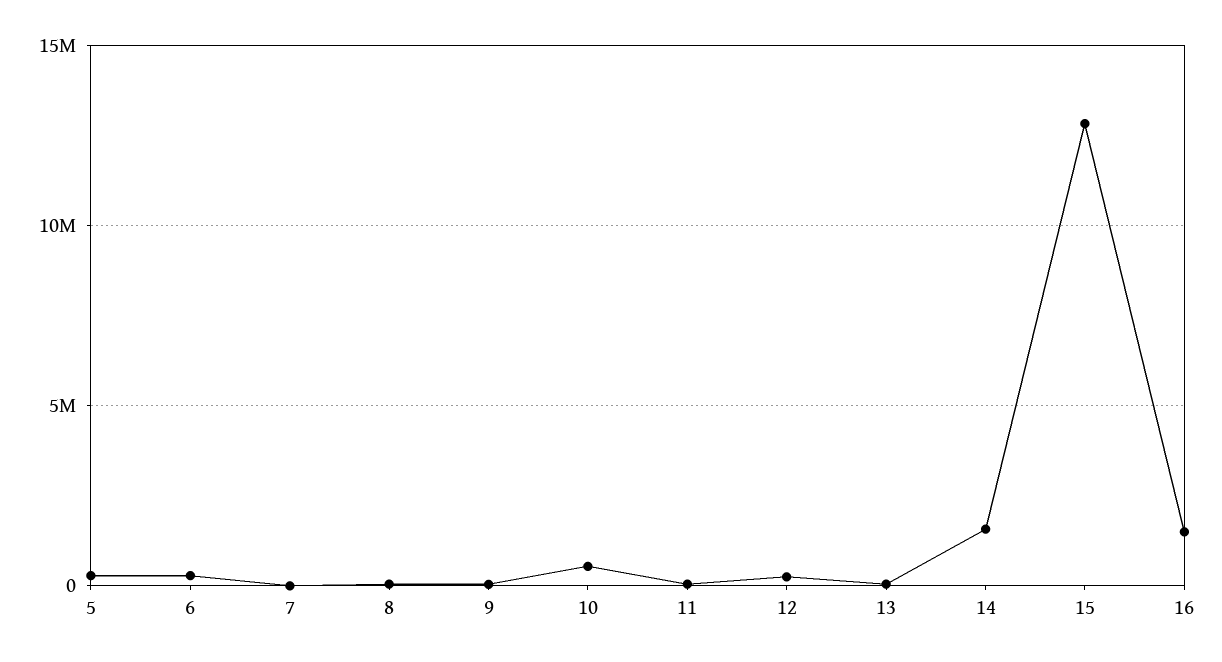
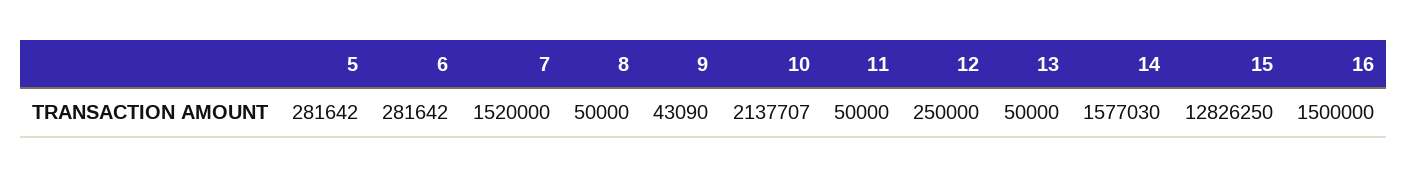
  {
    "5": 281642,
    "6": 281642,
-   "7": 0,
+   "7": 1520000,
    "8": 50000,
    "9": 43090,
-   "10": 500000,
+   "10": 2137707,
    "11": 50000,
    "12": 250000,
    "13": 50000,
    "14": 1577030,
    "15": 12826250,
    "16": 1500000
  }

